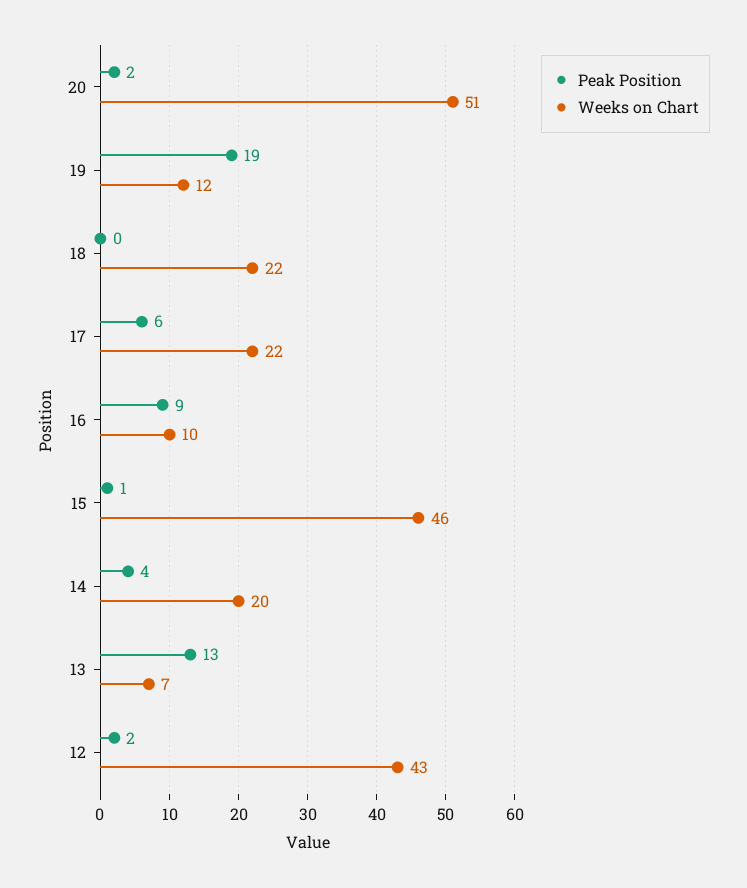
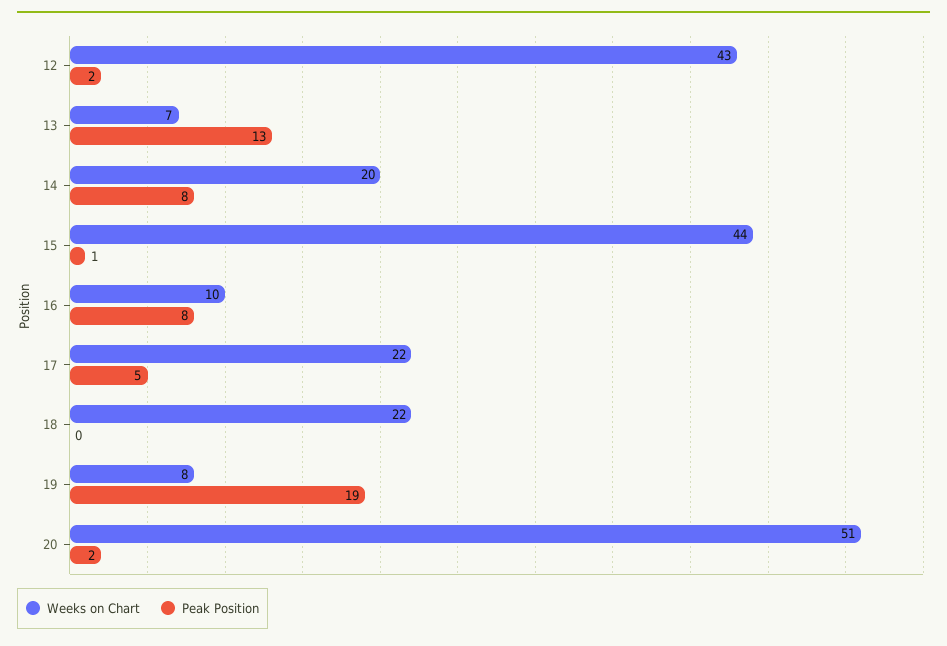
  {
    "Peak Position": {
      "20": 2,
      "19": 19,
      "18": 0,
-     "17": 6,
+     "17": 5,
-     "16": 9,
+     "16": 8,
      "15": 1,
-     "14": 4,
+     "14": 8,
      "13": 13,
      "12": 2
    },
    "Weeks on Chart": {
      "20": 51,
-     "19": 12,
+     "19": 8,
      "18": 22,
      "17": 22,
      "16": 10,
-     "15": 46,
+     "15": 44,
      "14": 20,
      "13": 7,
      "12": 43
    }
  }

